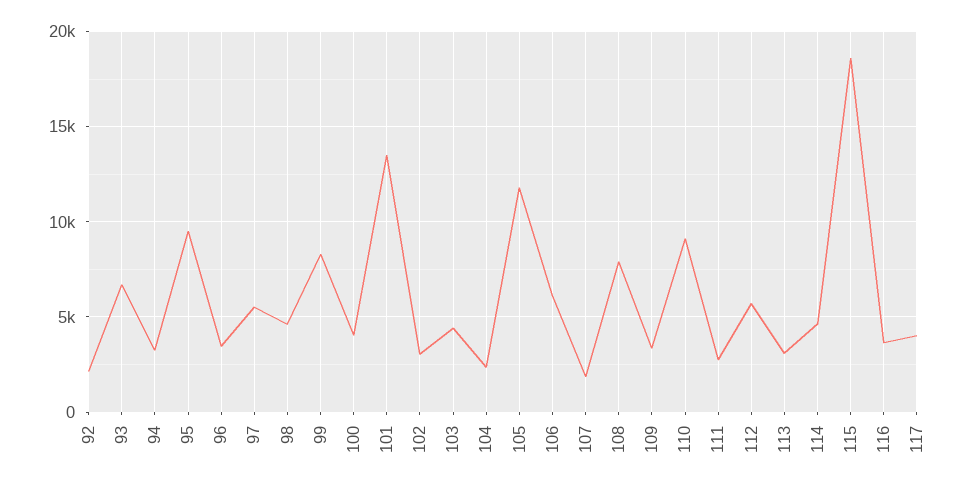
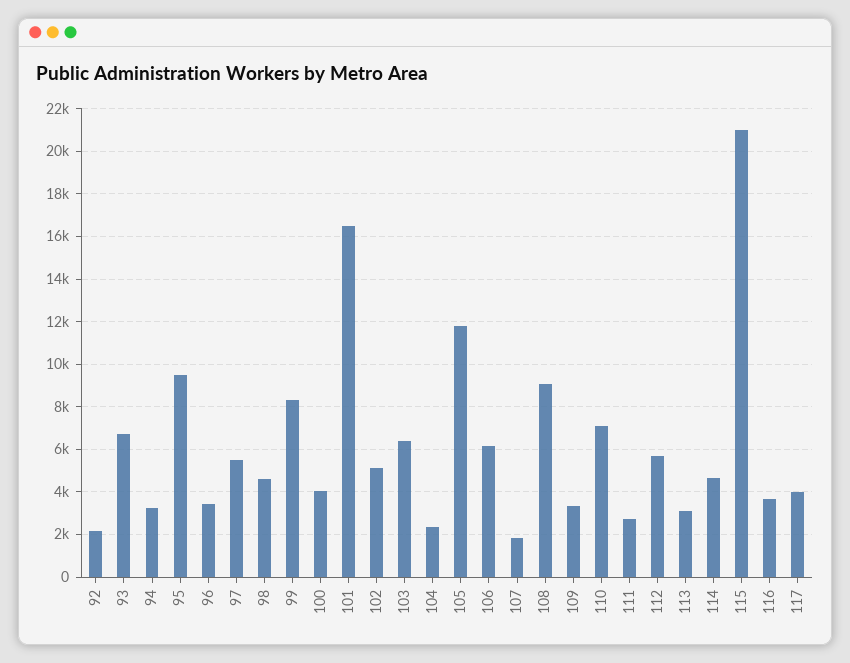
  {
    "92": 2000,
    "93": 6500,
    "94": 3500,
    "95": 9500,
    "96": 3500,
    "97": 5500,
    "98": 4500,
    "99": 8500,
    "100": 4000,
-   "101": 13500,
+   "101": 16500,
-   "102": 3000,
+   "102": 5000,
-   "103": 4500,
+   "103": 6500,
    "104": 2500,
    "105": 12000,
    "106": 6000,
    "107": 2000,
-   "108": 8000,
+   "108": 9000,
    "109": 3500,
-   "110": 9000,
+   "110": 7000,
    "111": 3000,
    "112": 5500,
    "113": 3000,
    "114": 4500,
-   "115": 18500,
+   "115": 21000,
    "116": 3500,
    "117": 4000
  }

